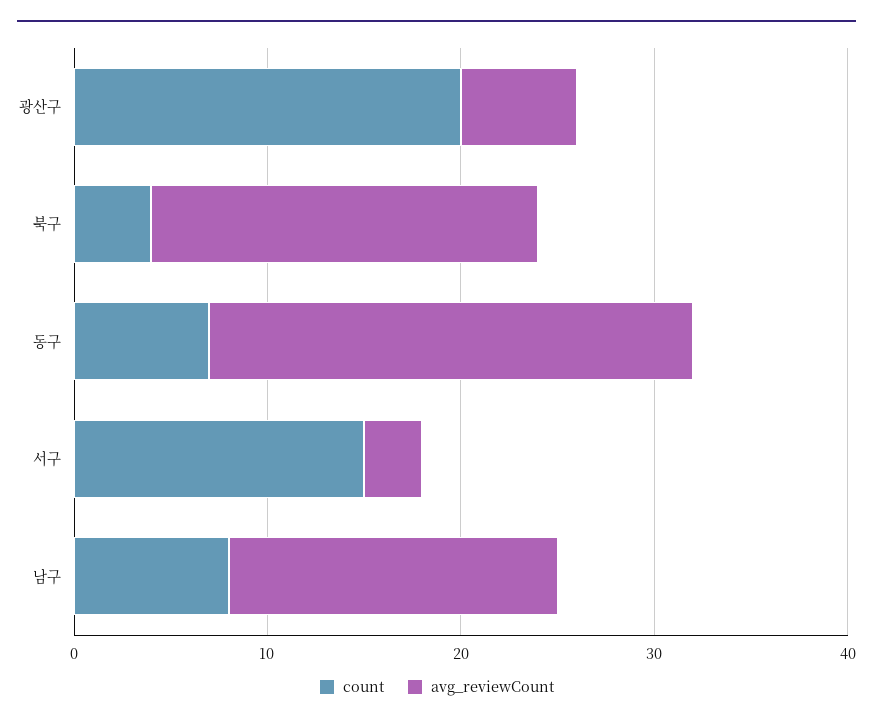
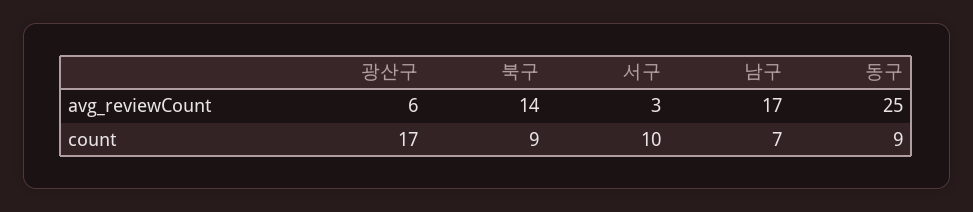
  {
    "count": {
-     "광산구": 20,
+     "광산구": 17,
-     "북구": 4,
+     "북구": 9,
-     "동구": 7,
+     "동구": 9,
-     "서구": 15,
+     "서구": 10,
-     "남구": 8
+     "남구": 7
    },
    "avg_reviewCount": {
      "광산구": 6,
-     "북구": 20,
+     "북구": 14,
      "동구": 25,
      "서구": 3,
      "남구": 17
    }
  }

